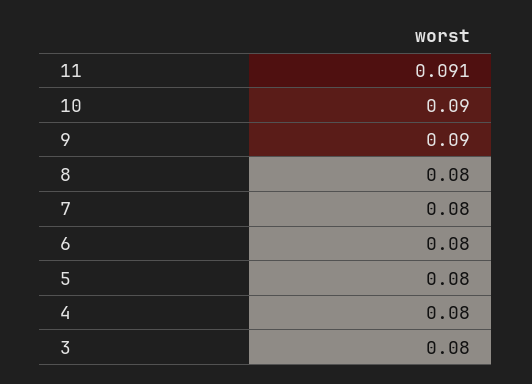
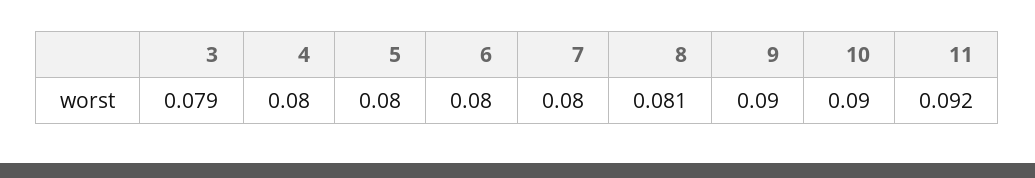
  {
-   "11": 0.091,
+   "11": 0.092,
    "10": 0.09,
    "9": 0.09,
-   "8": 0.08,
+   "8": 0.081,
    "7": 0.08,
    "6": 0.08,
    "5": 0.08,
    "4": 0.08,
-   "3": 0.08
+   "3": 0.079
  }

